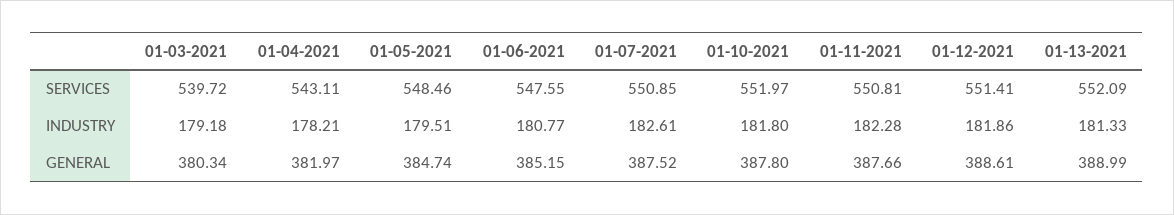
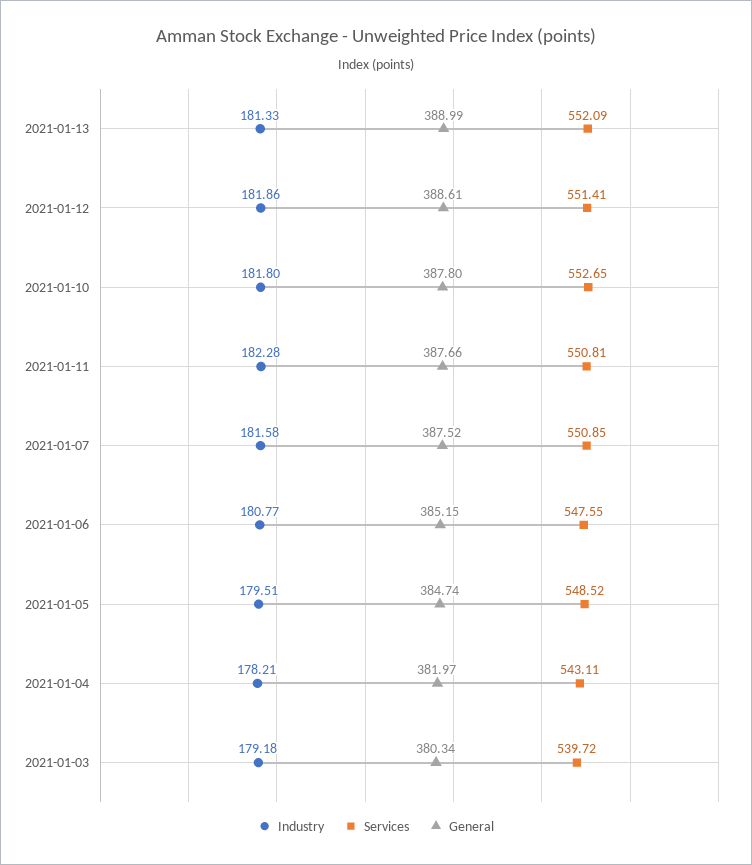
  {
    "SERVICES": {
      "01-03-2021": 539.72,
      "01-04-2021": 543.11,
-     "01-05-2021": 548.46,
+     "01-05-2021": 548.52,
      "01-06-2021": 547.55,
      "01-07-2021": 550.85,
-     "01-10-2021": 551.97,
+     "01-10-2021": 552.65,
      "01-11-2021": 550.81,
      "01-12-2021": 551.41,
      "01-13-2021": 552.09
    },
    "INDUSTRY": {
      "01-03-2021": 179.18,
      "01-04-2021": 178.21,
      "01-05-2021": 179.51,
      "01-06-2021": 180.77,
-     "01-07-2021": 182.61,
+     "01-07-2021": 181.58,
      "01-10-2021": 181.8,
      "01-11-2021": 182.28,
      "01-12-2021": 181.86,
      "01-13-2021": 181.33
    },
    "GENERAL": {
      "01-03-2021": 380.34,
      "01-04-2021": 381.97,
      "01-05-2021": 384.74,
      "01-06-2021": 385.15,
      "01-07-2021": 387.52,
      "01-10-2021": 387.8,
      "01-11-2021": 387.66,
      "01-12-2021": 388.61,
      "01-13-2021": 388.99
    }
  }

